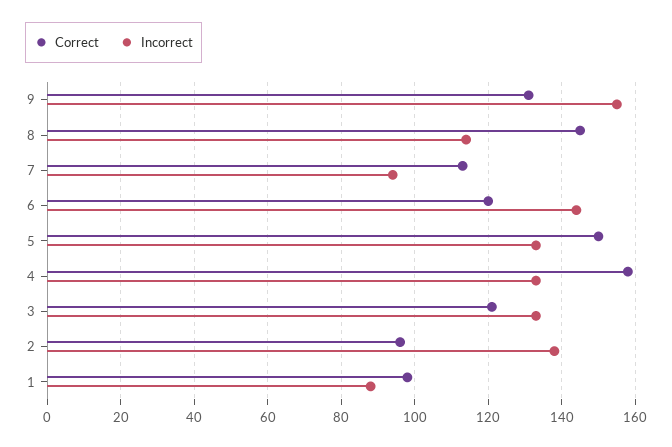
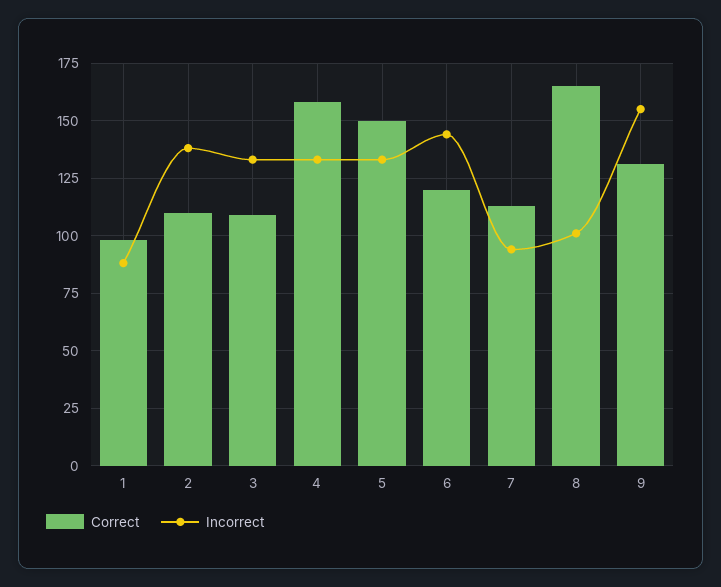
  {
    "Correct": {
      "9": 130,
-     "8": 145,
+     "8": 165,
      "7": 115,
      "6": 120,
      "5": 150,
      "4": 160,
-     "3": 120,
+     "3": 110,
-     "2": 95,
+     "2": 110,
      "1": 100
    },
    "Incorrect": {
      "9": 155,
-     "8": 115,
+     "8": 100,
      "7": 95,
      "6": 145,
      "5": 135,
      "4": 135,
      "3": 135,
      "2": 140,
      "1": 90
    }
  }

